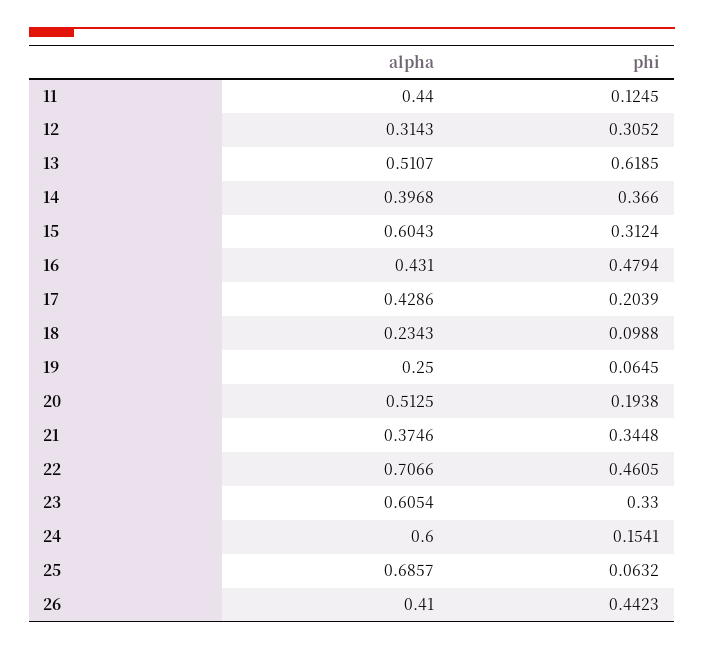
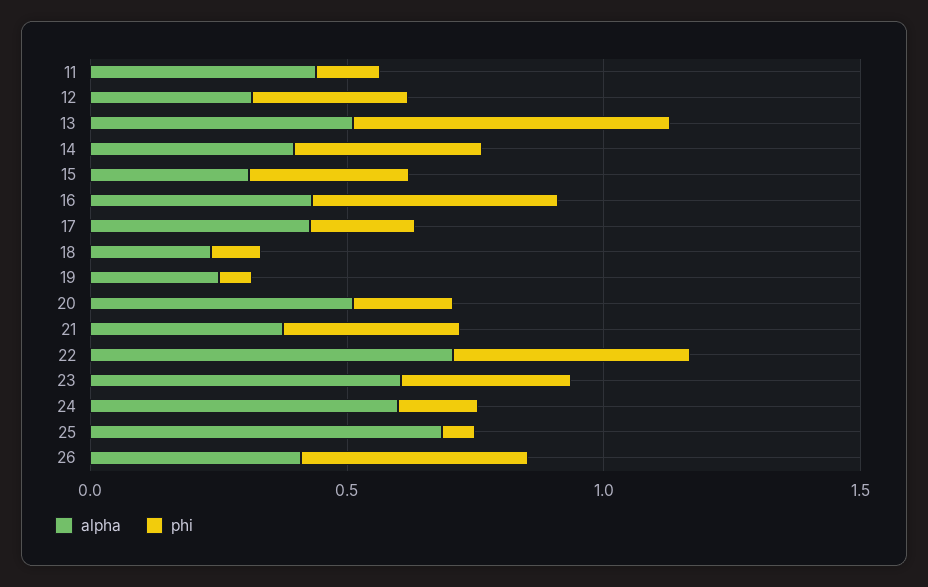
  {
    "alpha": {
      "11": 0.44,
      "12": 0.3143,
      "13": 0.5107,
      "14": 0.3968,
-     "15": 0.6043,
+     "15": 0.3,
      "16": 0.431,
      "17": 0.4286,
      "18": 0.2343,
      "19": 0.25,
      "20": 0.5125,
      "21": 0.3746,
      "22": 0.7066,
      "23": 0.6054,
      "24": 0.6,
      "25": 0.6857,
      "26": 0.41
    },
    "phi": {
      "11": 0.1245,
      "12": 0.3052,
      "13": 0.6185,
      "14": 0.366,
      "15": 0.3124,
      "16": 0.4794,
      "17": 0.2039,
      "18": 0.0988,
      "19": 0.0645,
      "20": 0.1938,
      "21": 0.3448,
      "22": 0.4605,
      "23": 0.33,
      "24": 0.1541,
      "25": 0.0632,
      "26": 0.4423
    }
  }

